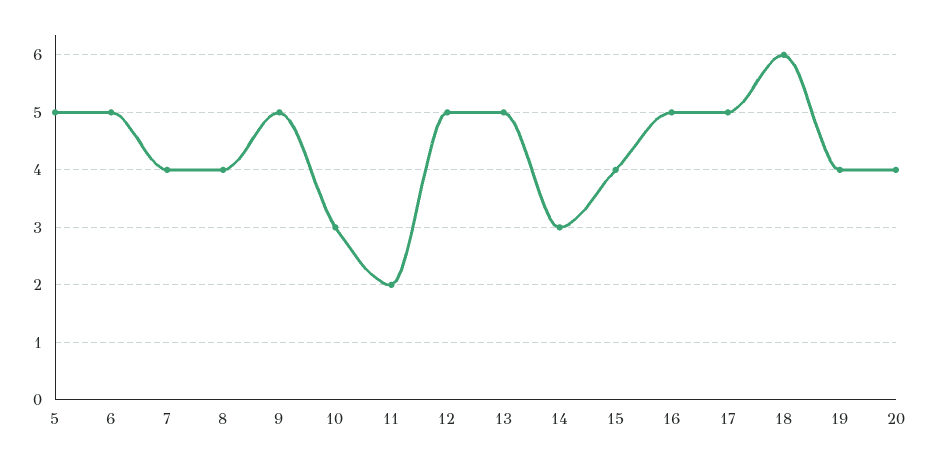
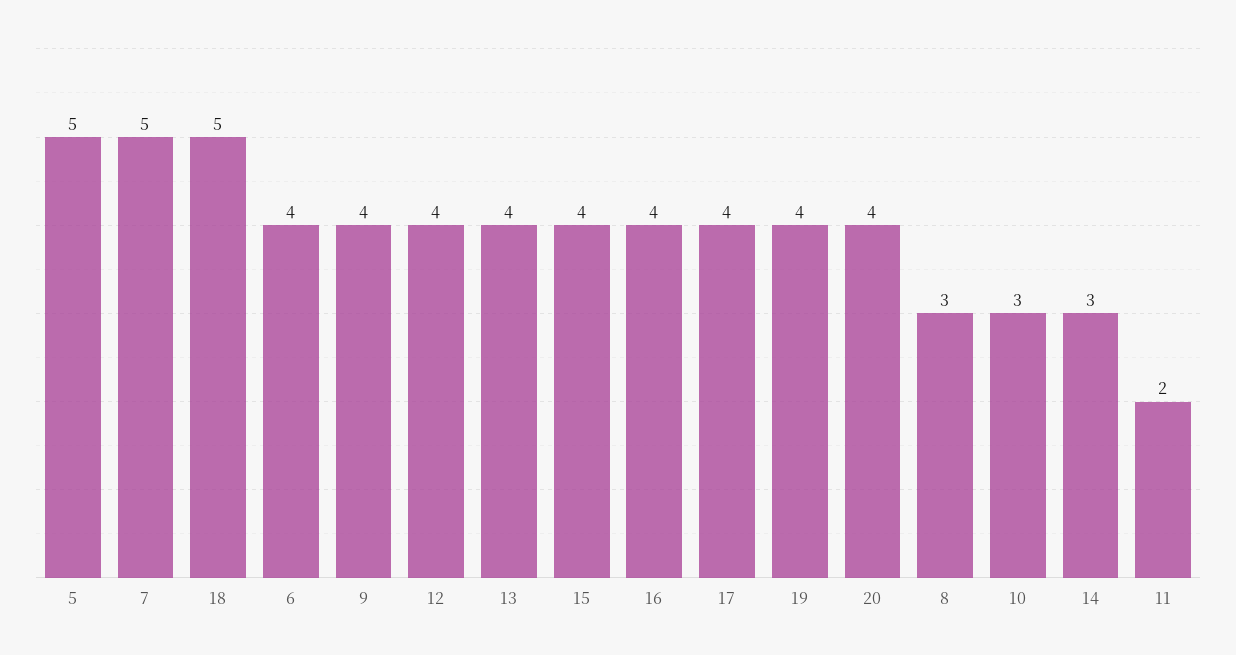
  {
    "5": 5,
-   "6": 5,
+   "6": 4,
-   "7": 4,
+   "7": 5,
-   "8": 4,
+   "8": 3,
-   "9": 5,
+   "9": 4,
    "10": 3,
    "11": 2,
-   "12": 5,
+   "12": 4,
-   "13": 5,
+   "13": 4,
    "14": 3,
    "15": 4,
-   "16": 5,
+   "16": 4,
-   "17": 5,
+   "17": 4,
-   "18": 6,
+   "18": 5,
    "19": 4,
    "20": 4
  }

